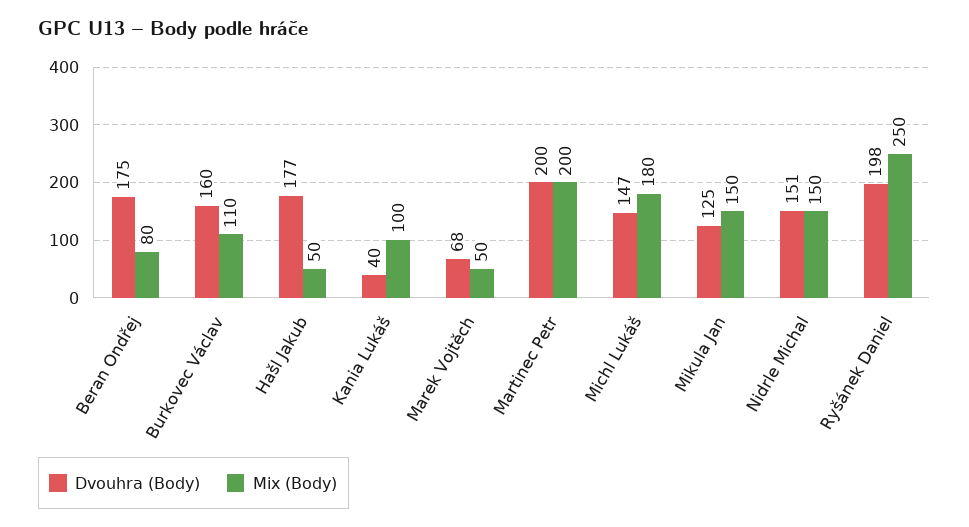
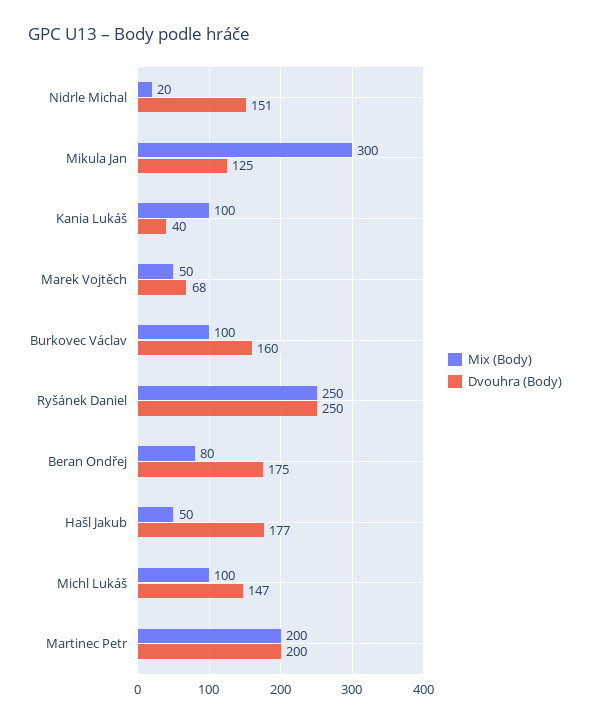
  {
    "Dvouhra (Body)": {
      "Beran Ondřej": 175,
      "Burkovec Václav": 160,
      "Hašl Jakub": 177,
      "Kania Lukáš": 40,
      "Marek Vojtěch": 68,
      "Martinec Petr": 200,
      "Michl Lukáš": 147,
      "Mikula Jan": 125,
      "Nidrle Michal": 151,
-     "Ryšánek Daniel": 198
+     "Ryšánek Daniel": 250
    },
    "Mix (Body)": {
      "Beran Ondřej": 80,
-     "Burkovec Václav": 110,
+     "Burkovec Václav": 100,
      "Hašl Jakub": 50,
      "Kania Lukáš": 100,
      "Marek Vojtěch": 50,
      "Martinec Petr": 200,
-     "Michl Lukáš": 180,
+     "Michl Lukáš": 100,
-     "Mikula Jan": 150,
+     "Mikula Jan": 300,
-     "Nidrle Michal": 150,
+     "Nidrle Michal": 20,
      "Ryšánek Daniel": 250
    }
  }

